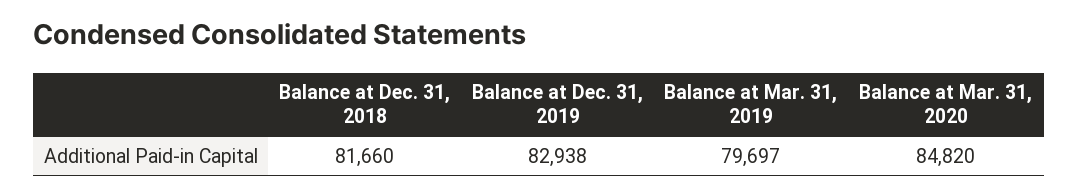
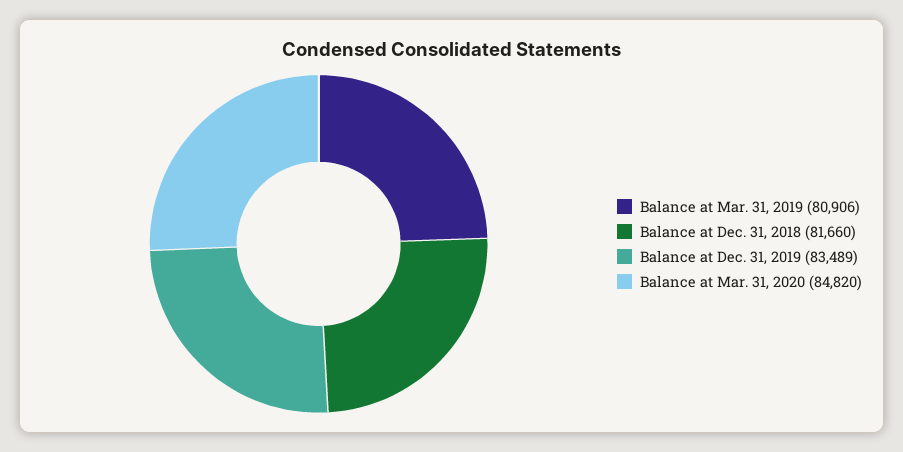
  {
    "Balance at Dec. 31, 2018": 81660,
-   "Balance at Dec. 31, 2019": 82938,
+   "Balance at Dec. 31, 2019": 83489,
-   "Balance at Mar. 31, 2019": 79697,
+   "Balance at Mar. 31, 2019": 80906,
    "Balance at Mar. 31, 2020": 84820
  }

